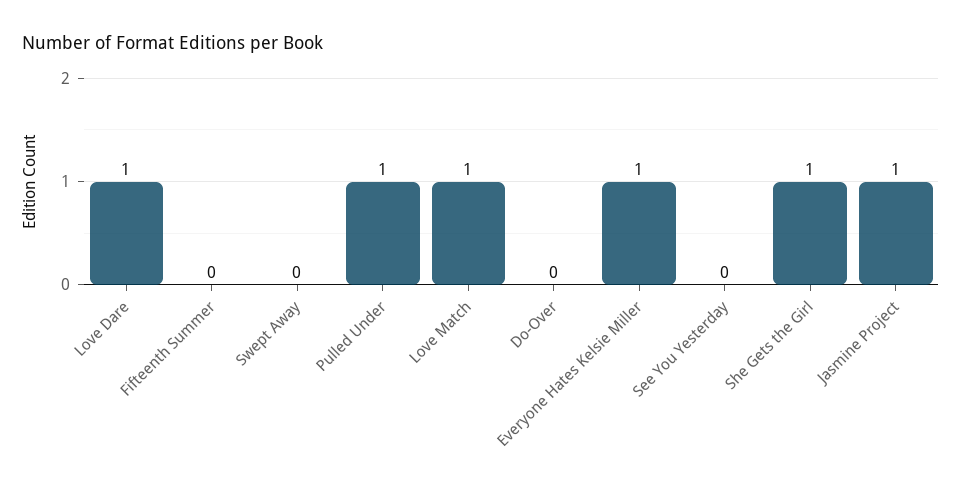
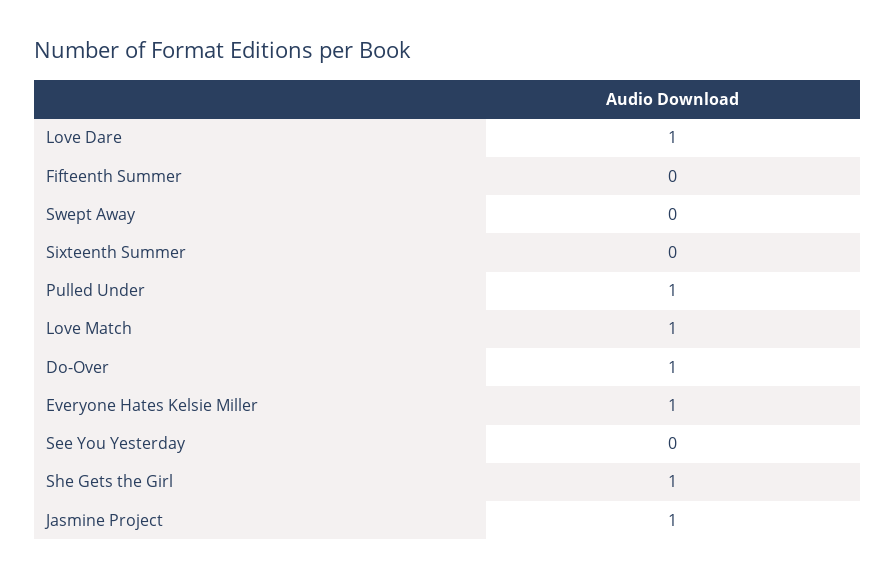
  {
    "Love Dare": 1,
    "Fifteenth Summer": 0,
    "Swept Away": 0,
    "Pulled Under": 1,
    "Love Match": 1,
-   "Do-Over": 0,
+   "Do-Over": 1,
    "Everyone Hates Kelsie Miller": 1,
    "See You Yesterday": 0,
    "She Gets the Girl": 1,
-   "Jasmine Project": 1
+   "Jasmine Project": 1,
+   "Sixteenth Summer": 0
  }

